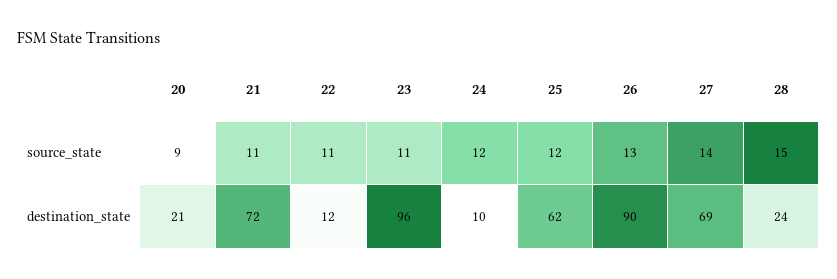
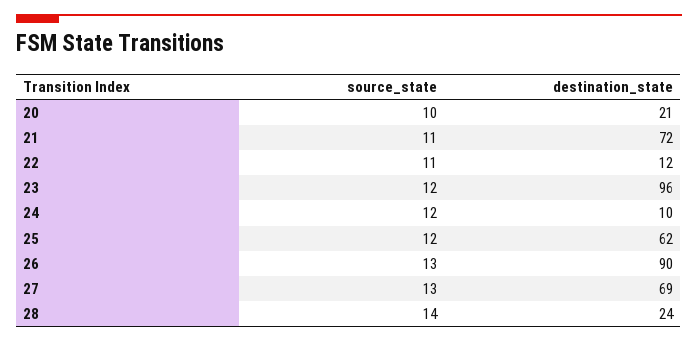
  {
    "20": {
-     "source_state": 9,
+     "source_state": 10,
      "destination_state": 21
    },
    "21": {
      "source_state": 11,
      "destination_state": 72
    },
    "22": {
      "source_state": 11,
      "destination_state": 12
    },
    "23": {
-     "source_state": 11,
+     "source_state": 12,
      "destination_state": 96
    },
    "24": {
      "source_state": 12,
      "destination_state": 10
    },
    "25": {
      "source_state": 12,
      "destination_state": 62
    },
    "26": {
      "source_state": 13,
      "destination_state": 90
    },
    "27": {
-     "source_state": 14,
+     "source_state": 13,
      "destination_state": 69
    },
    "28": {
-     "source_state": 15,
+     "source_state": 14,
      "destination_state": 24
    }
  }

